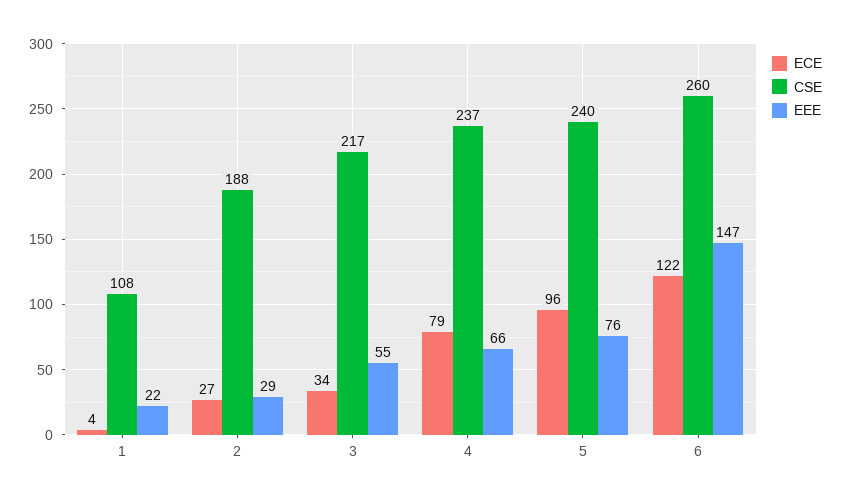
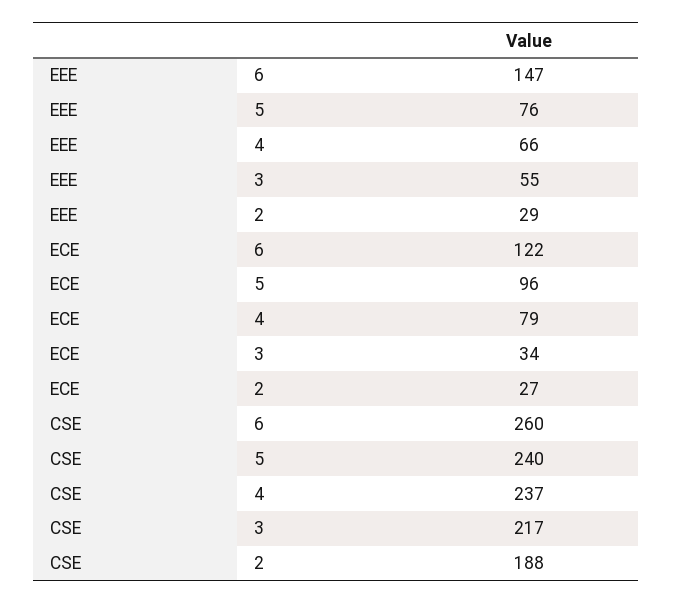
  {
    "ECE": {
-     "1": 4,
      "2": 27,
      "3": 34,
      "4": 79,
      "5": 96,
      "6": 122
    },
    "CSE": {
-     "1": 108,
      "2": 188,
      "3": 217,
      "4": 237,
      "5": 240,
      "6": 260
    },
    "EEE": {
-     "1": 22,
      "2": 29,
      "3": 55,
      "4": 66,
      "5": 76,
      "6": 147
    }
  }

